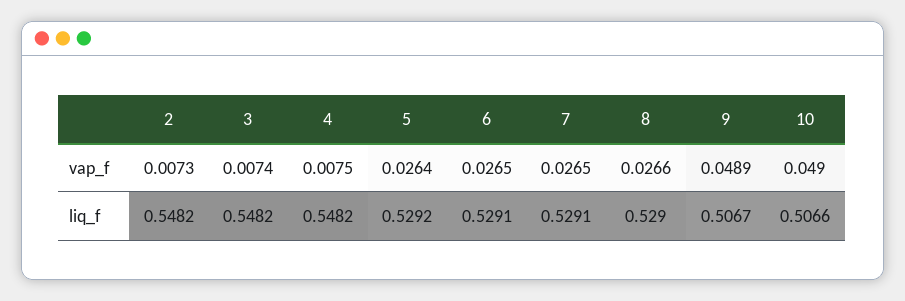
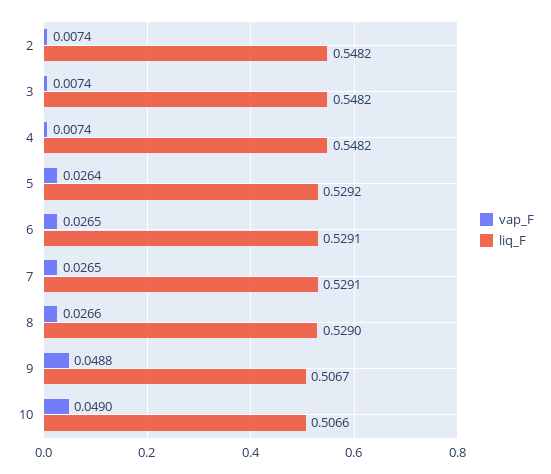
  {
    "vap_f": {
-     "2": 0.0073,
+     "2": 0.0074,
      "3": 0.0074,
-     "4": 0.0075,
+     "4": 0.0074,
      "5": 0.0264,
      "6": 0.0265,
      "7": 0.0265,
      "8": 0.0266,
-     "9": 0.0489,
+     "9": 0.0488,
      "10": 0.049
    },
    "liq_f": {
      "2": 0.5482,
      "3": 0.5482,
      "4": 0.5482,
      "5": 0.5292,
      "6": 0.5291,
      "7": 0.5291,
      "8": 0.529,
      "9": 0.5067,
      "10": 0.5066
    }
  }

